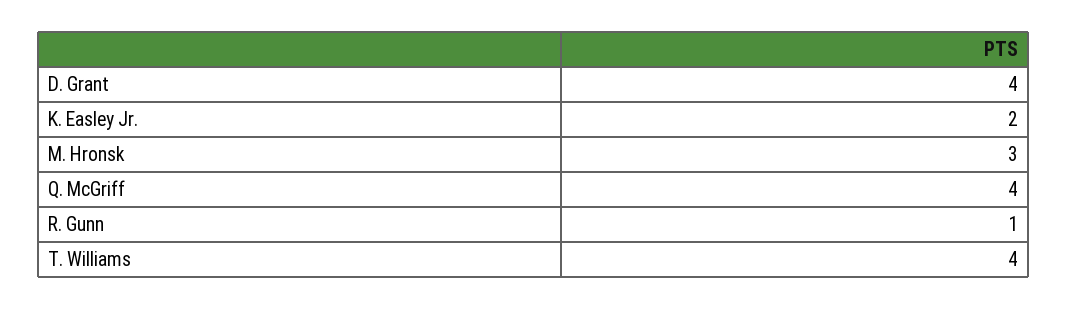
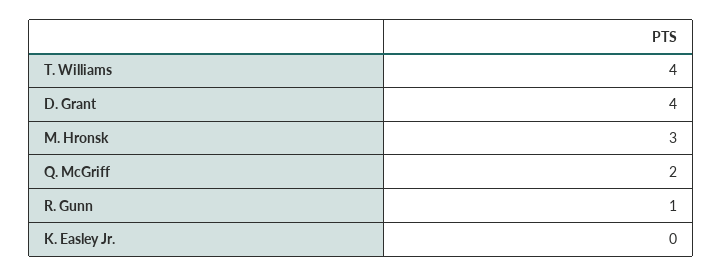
  {
    "D. Grant": 4,
-   "K. Easley Jr.": 2,
+   "K. Easley Jr.": 0,
    "M. Hronsk": 3,
-   "Q. McGriff": 4,
+   "Q. McGriff": 2,
    "R. Gunn": 1,
    "T. Williams": 4
  }

